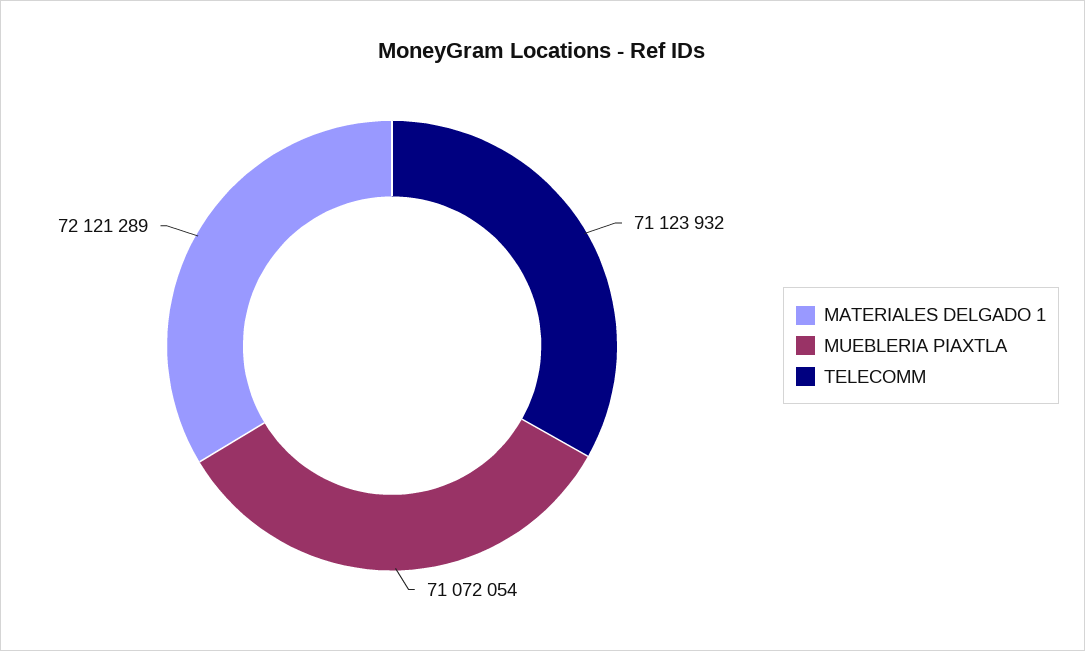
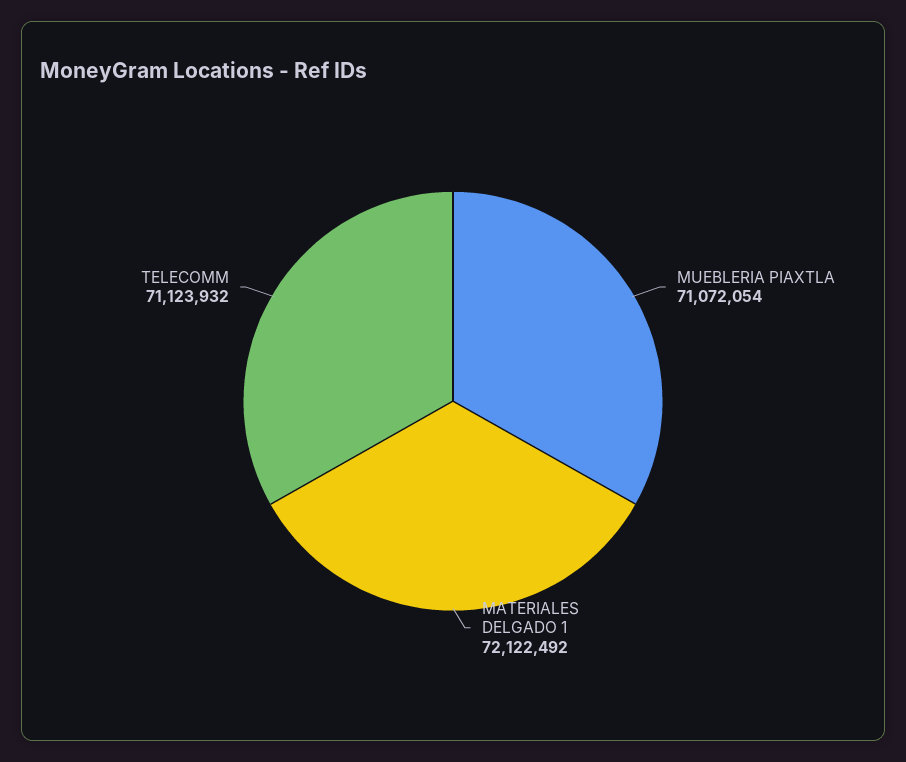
  {
-   "MATERIALES DELGADO 1": 72121289,
+   "MATERIALES DELGADO 1": 72122492,
    "MUEBLERIA PIAXTLA": 71072054,
    "TELECOMM": 71123932
  }

